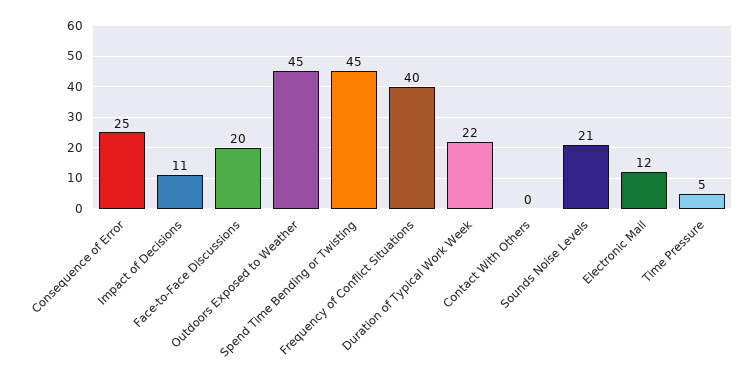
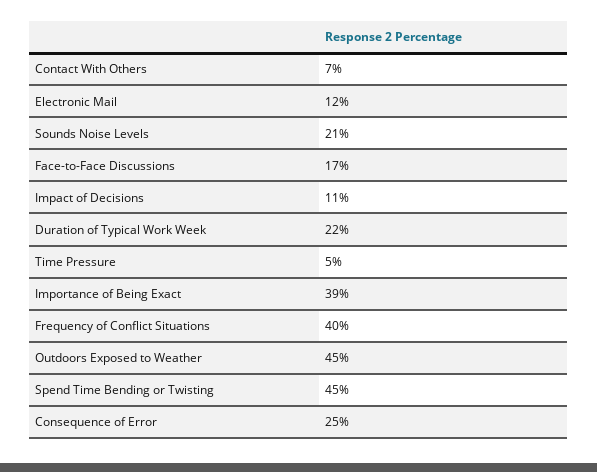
  {
    "Consequence of Error": 25,
    "Impact of Decisions": 11,
-   "Face-to-Face Discussions": 20,
+   "Face-to-Face Discussions": 17,
    "Outdoors Exposed to Weather": 45,
    "Spend Time Bending or Twisting": 45,
    "Frequency of Conflict Situations": 40,
    "Duration of Typical Work Week": 22,
-   "Contact With Others": 0,
+   "Contact With Others": 7,
    "Sounds Noise Levels": 21,
    "Electronic Mail": 12,
-   "Time Pressure": 5
+   "Time Pressure": 5,
+   "Importance of Being Exact": 39
  }

